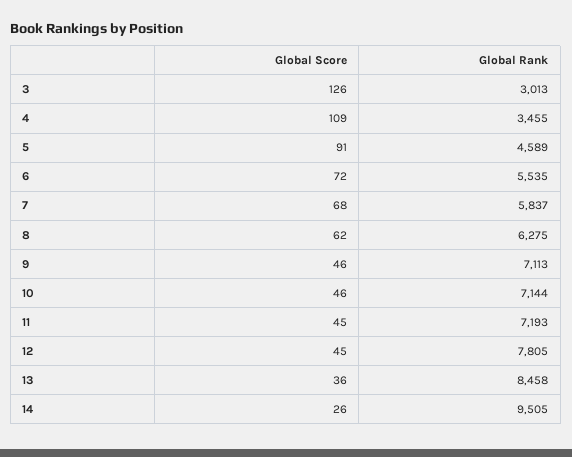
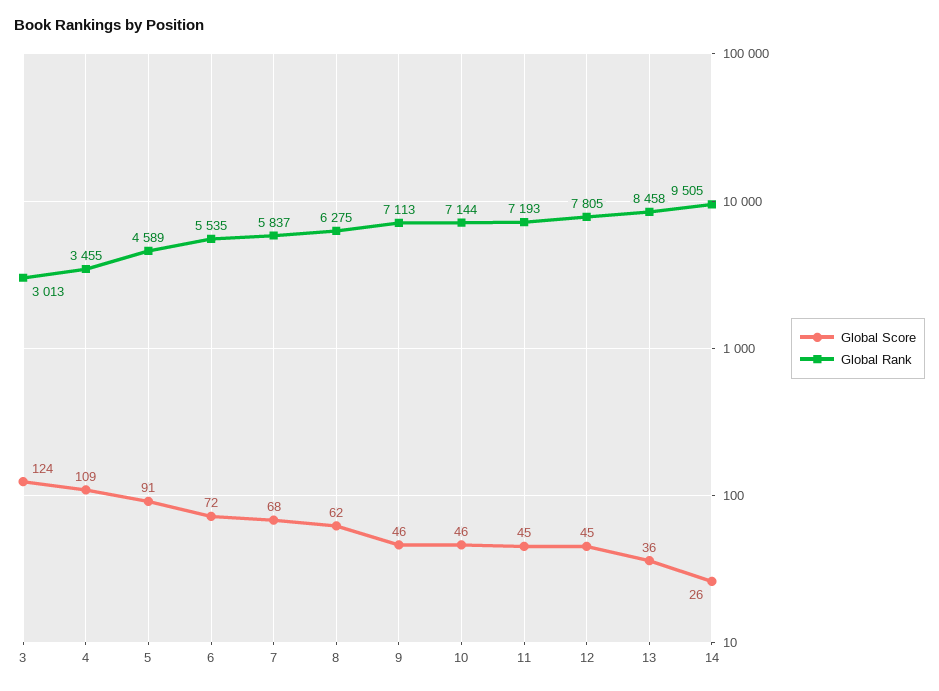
  {
    "Global Score": {
-     "3": 126,
+     "3": 124,
      "4": 109,
      "5": 91,
      "6": 72,
      "7": 68,
      "8": 62,
      "9": 46,
      "10": 46,
      "11": 45,
      "12": 45,
      "13": 36,
      "14": 26
    },
    "Global Rank": {
      "3": 3013,
      "4": 3455,
      "5": 4589,
      "6": 5535,
      "7": 5837,
      "8": 6275,
      "9": 7113,
      "10": 7144,
      "11": 7193,
      "12": 7805,
      "13": 8458,
      "14": 9505
    }
  }

